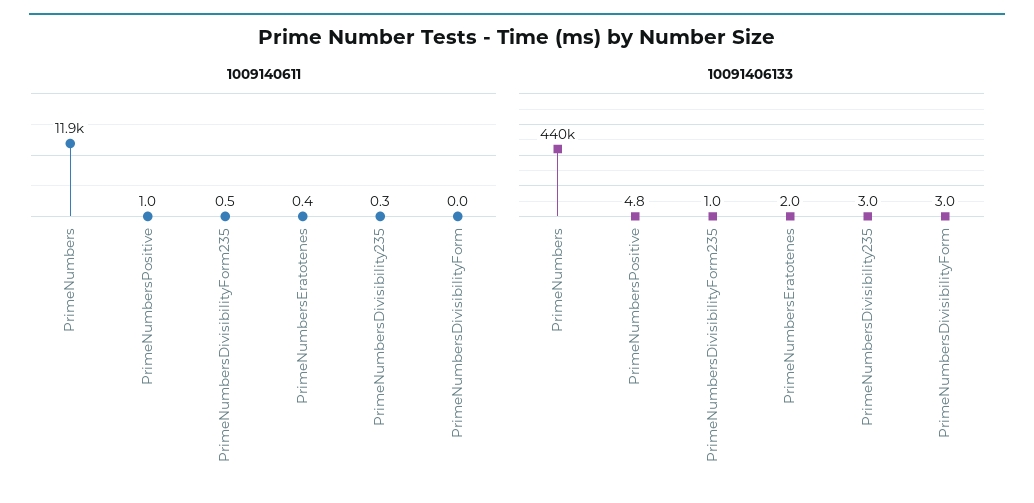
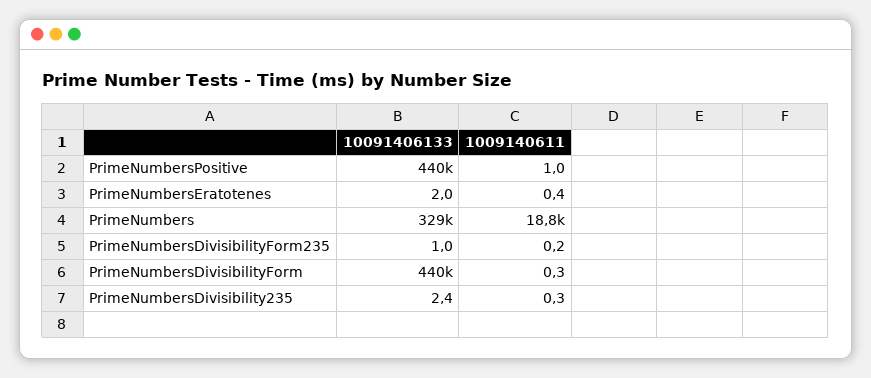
  {
    "1009140611": {
-     "PrimeNumbers": 11900,
+     "PrimeNumbers": 18800,
      "PrimeNumbersPositive": 1,
-     "PrimeNumbersDivisibilityForm235": 0.5,
+     "PrimeNumbersDivisibilityForm235": 0.2,
      "PrimeNumbersEratotenes": 0.4,
      "PrimeNumbersDivisibility235": 0.3,
-     "PrimeNumbersDivisibilityForm": 0
+     "PrimeNumbersDivisibilityForm": 0.3
    },
    "10091406133": {
-     "PrimeNumbers": 440000,
+     "PrimeNumbers": 329000,
-     "PrimeNumbersPositive": 4.8,
+     "PrimeNumbersPositive": 440000,
      "PrimeNumbersDivisibilityForm235": 1,
      "PrimeNumbersEratotenes": 2,
-     "PrimeNumbersDivisibility235": 3,
+     "PrimeNumbersDivisibility235": 2.4,
-     "PrimeNumbersDivisibilityForm": 3
+     "PrimeNumbersDivisibilityForm": 440000
    }
  }

